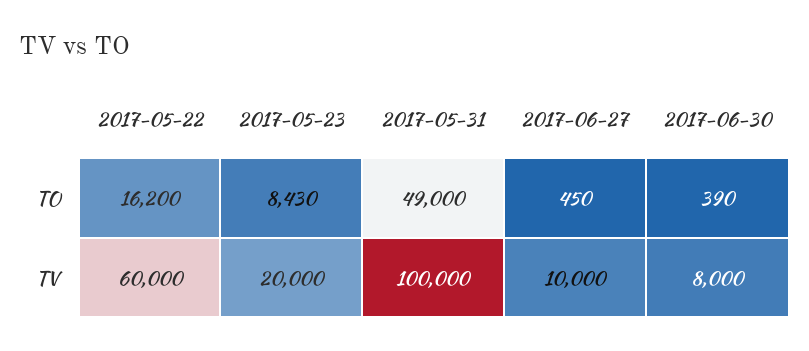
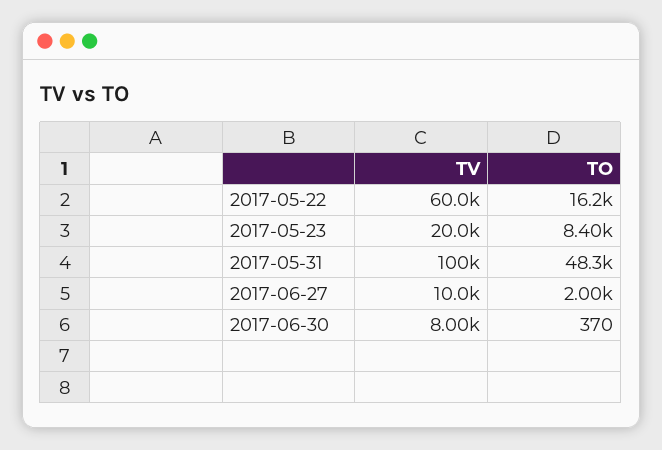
  {
    "2017-05-22": {
      "TO": 16200,
      "TV": 60000
    },
    "2017-05-23": {
-     "TO": 8430,
+     "TO": 8400,
      "TV": 20000
    },
    "2017-05-31": {
-     "TO": 49000,
+     "TO": 48300,
      "TV": 100000
    },
    "2017-06-27": {
-     "TO": 450,
+     "TO": 2000,
      "TV": 10000
    },
    "2017-06-30": {
-     "TO": 390,
+     "TO": 370,
      "TV": 8000
    }
  }

